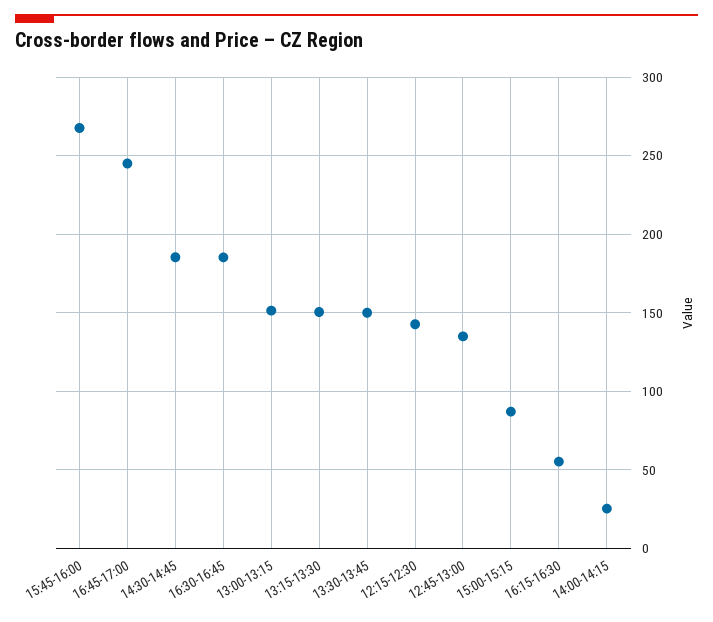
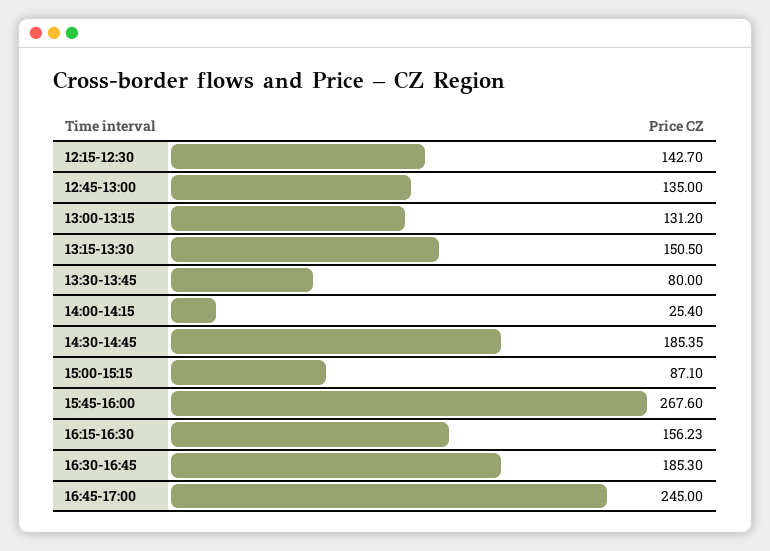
  {
    "15:45-16:00": 267.6,
    "16:45-17:00": 245,
    "14:30-14:45": 185.35,
    "16:30-16:45": 185.3,
-   "13:00-13:15": 150,
+   "13:00-13:15": 131.2,
    "13:15-13:30": 150.5,
-   "13:30-13:45": 150,
+   "13:30-13:45": 80,
    "12:15-12:30": 142.7,
    "12:45-13:00": 135,
    "15:00-15:15": 87.1,
-   "16:15-16:30": 55,
+   "16:15-16:30": 156.23,
    "14:00-14:15": 25.4
  }

